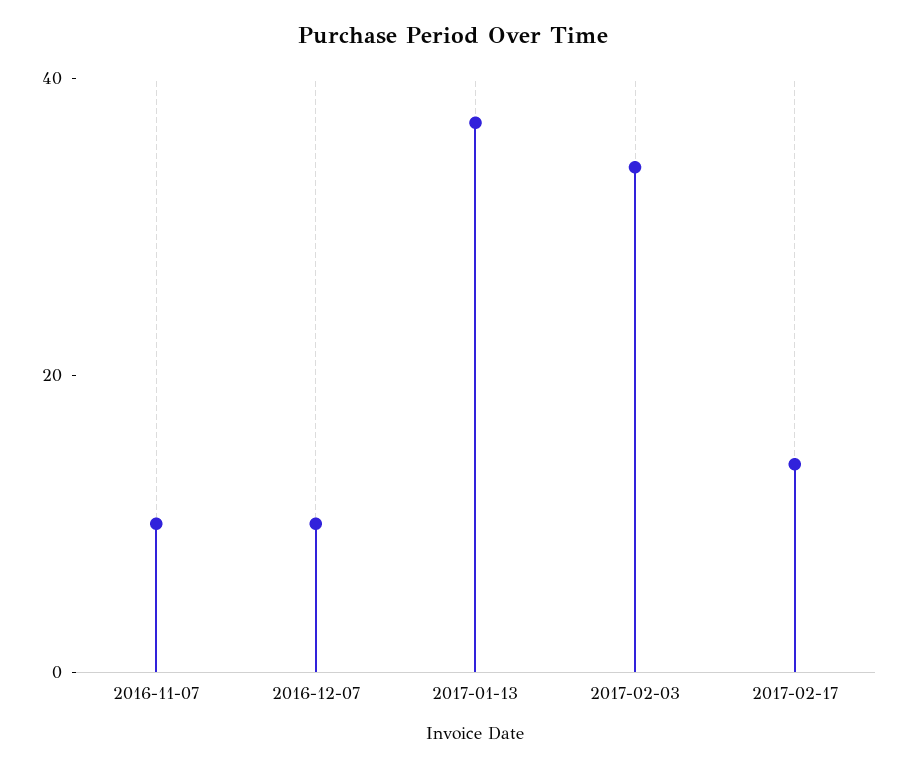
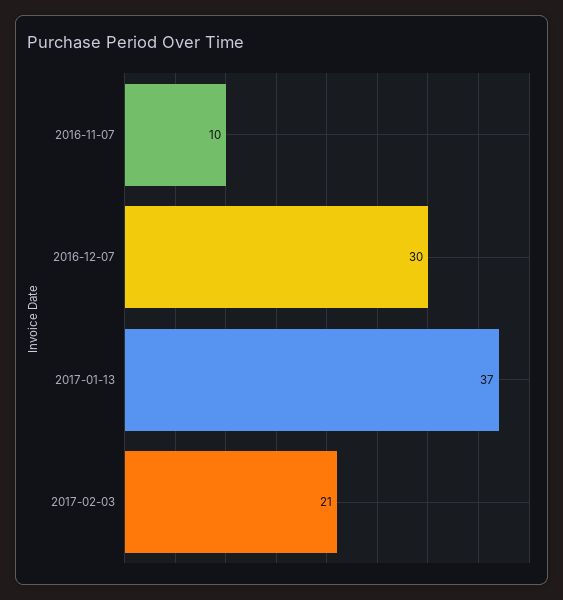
  {
    "2016-11-07": 10,
-   "2016-12-07": 10,
+   "2016-12-07": 30,
    "2017-01-13": 37,
-   "2017-02-03": 35,
+   "2017-02-03": 21
-   "2017-02-17": 15
  }

